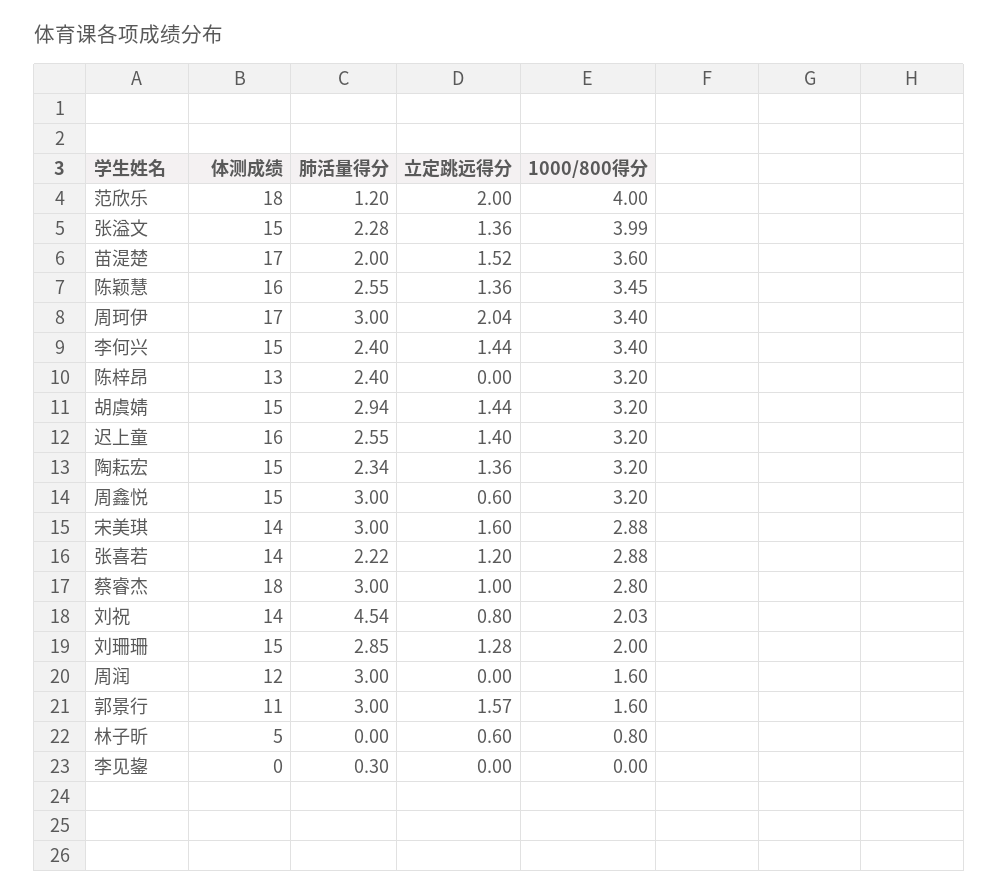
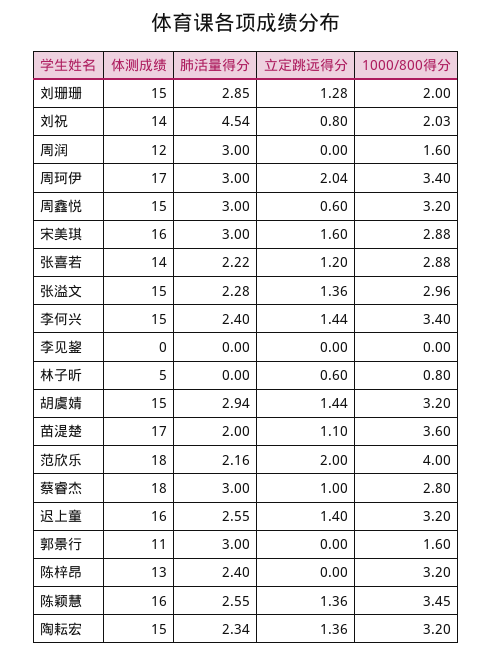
  {
    "体测成绩": {
      "范欣乐": 18,
      "张溢文": 15,
      "苗湜楚": 17,
      "陈颖慧": 16,
      "周珂伊": 17,
      "李何兴": 15,
      "陈梓昂": 13,
      "胡虞婧": 15,
      "迟上童": 16,
      "陶耘宏": 15,
      "周鑫悦": 15,
-     "宋美琪": 14,
+     "宋美琪": 16,
      "张喜若": 14,
      "蔡睿杰": 18,
      "刘祝": 14,
      "刘珊珊": 15,
      "周润": 12,
      "郭景行": 11,
      "林子昕": 5,
      "李见鋆": 0
    },
    "肺活量得分": {
-     "范欣乐": 1.2,
+     "范欣乐": 2.16,
      "张溢文": 2.28,
      "苗湜楚": 2,
      "陈颖慧": 2.55,
      "周珂伊": 3,
      "李何兴": 2.4,
      "陈梓昂": 2.4,
      "胡虞婧": 2.94,
      "迟上童": 2.55,
      "陶耘宏": 2.34,
      "周鑫悦": 3,
      "宋美琪": 3,
      "张喜若": 2.22,
      "蔡睿杰": 3,
      "刘祝": 4.54,
      "刘珊珊": 2.85,
      "周润": 3,
      "郭景行": 3,
      "林子昕": 0,
-     "李见鋆": 0.3
+     "李见鋆": 0
    },
    "立定跳远得分": {
      "范欣乐": 2,
      "张溢文": 1.36,
-     "苗湜楚": 1.52,
+     "苗湜楚": 1.1,
      "陈颖慧": 1.36,
      "周珂伊": 2.04,
      "李何兴": 1.44,
      "陈梓昂": 0,
      "胡虞婧": 1.44,
      "迟上童": 1.4,
      "陶耘宏": 1.36,
      "周鑫悦": 0.6,
      "宋美琪": 1.6,
      "张喜若": 1.2,
      "蔡睿杰": 1,
      "刘祝": 0.8,
      "刘珊珊": 1.28,
      "周润": 0,
-     "郭景行": 1.57,
+     "郭景行": 0,
      "林子昕": 0.6,
      "李见鋆": 0
    },
    "1000/800得分": {
      "范欣乐": 4,
-     "张溢文": 3.99,
+     "张溢文": 2.96,
      "苗湜楚": 3.6,
      "陈颖慧": 3.45,
      "周珂伊": 3.4,
      "李何兴": 3.4,
      "陈梓昂": 3.2,
      "胡虞婧": 3.2,
      "迟上童": 3.2,
      "陶耘宏": 3.2,
      "周鑫悦": 3.2,
      "宋美琪": 2.88,
      "张喜若": 2.88,
      "蔡睿杰": 2.8,
      "刘祝": 2.03,
      "刘珊珊": 2,
      "周润": 1.6,
      "郭景行": 1.6,
      "林子昕": 0.8,
      "李见鋆": 0
    }
  }

